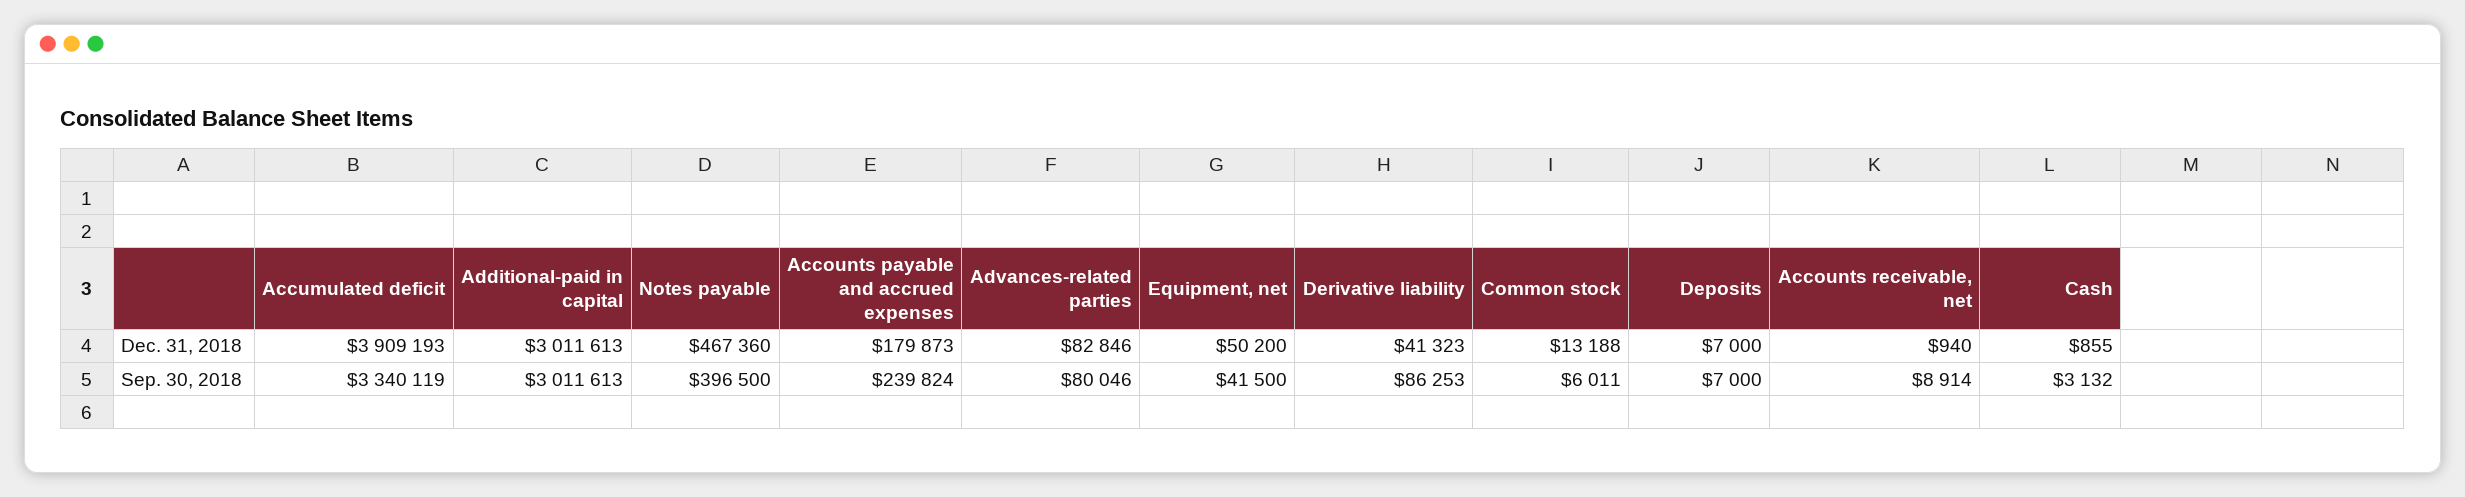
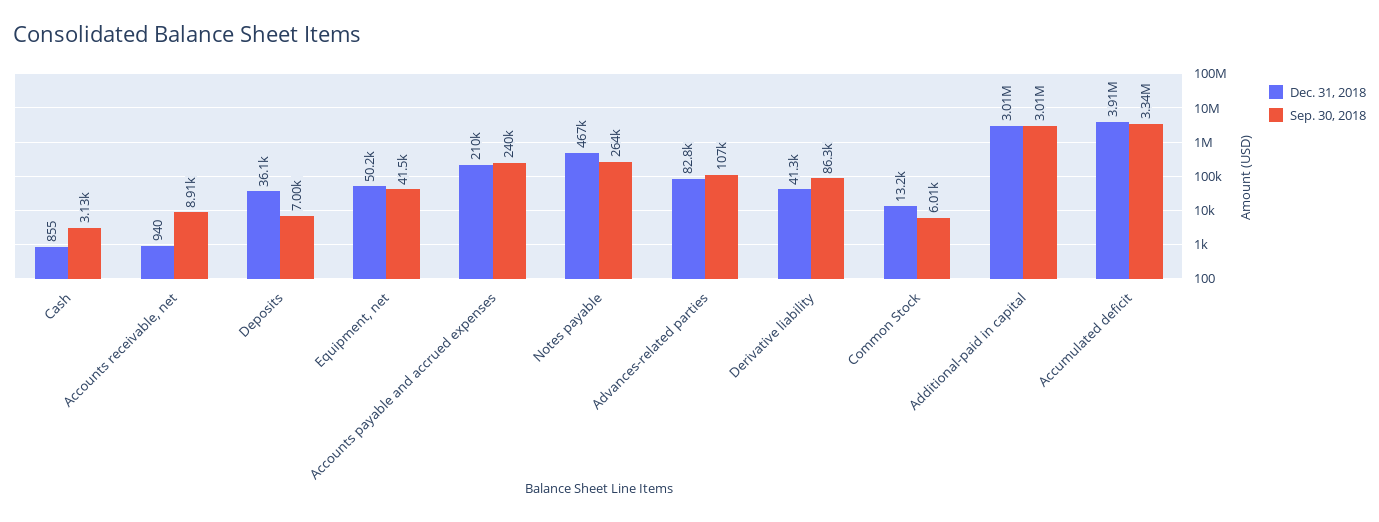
  {
    "Dec. 31, 2018": {
      "Accumulated deficit": 3909193,
      "Additional-paid in capital": 3011613,
      "Notes payable": 467360,
-     "Accounts payable and accrued expenses": 179873,
+     "Accounts payable and accrued expenses": 210000,
      "Advances-related parties": 82846,
      "Equipment, net": 50200,
      "Derivative liability": 41323,
      "Common stock": 13188,
-     "Deposits": 7000,
+     "Deposits": 36100,
      "Accounts receivable, net": 940,
      "Cash": 855
    },
    "Sep. 30, 2018": {
      "Accumulated deficit": 3340119,
      "Additional-paid in capital": 3011613,
-     "Notes payable": 396500,
+     "Notes payable": 264000,
      "Accounts payable and accrued expenses": 239824,
-     "Advances-related parties": 80046,
+     "Advances-related parties": 107000,
      "Equipment, net": 41500,
      "Derivative liability": 86253,
      "Common stock": 6011,
      "Deposits": 7000,
      "Accounts receivable, net": 8914,
      "Cash": 3132
    }
  }

